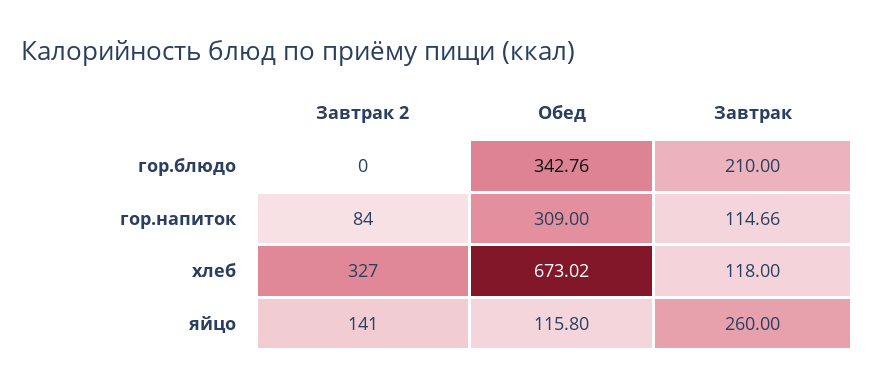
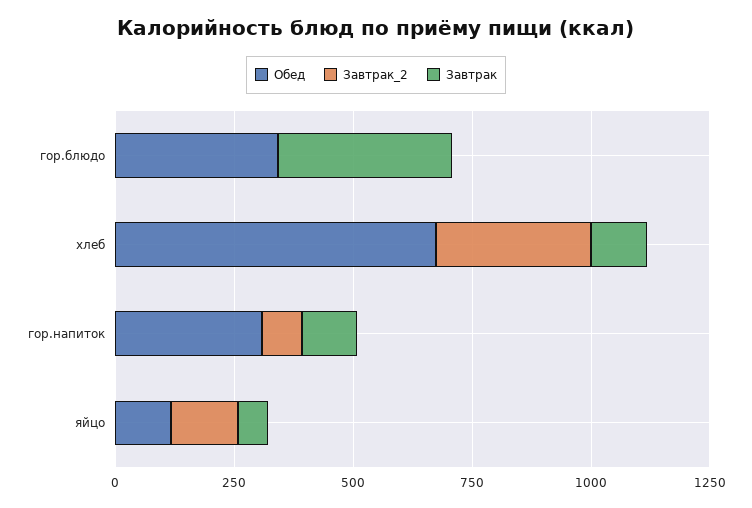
  {
    "Завтрак 2": {
      "гор.блюдо": 0,
      "гор.напиток": 84,
      "хлеб": 327,
      "яйцо": 141
    },
    "Обед": {
      "гор.блюдо": 342.76,
      "гор.напиток": 309,
      "хлеб": 673.02,
      "яйцо": 115.8
    },
    "Завтрак": {
-     "гор.блюдо": 210,
+     "гор.блюдо": 350,
      "гор.напиток": 114.66,
      "хлеб": 118,
-     "яйцо": 260
+     "яйцо": 50
    }
  }

